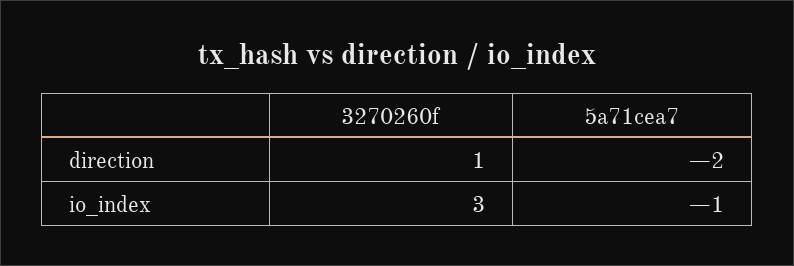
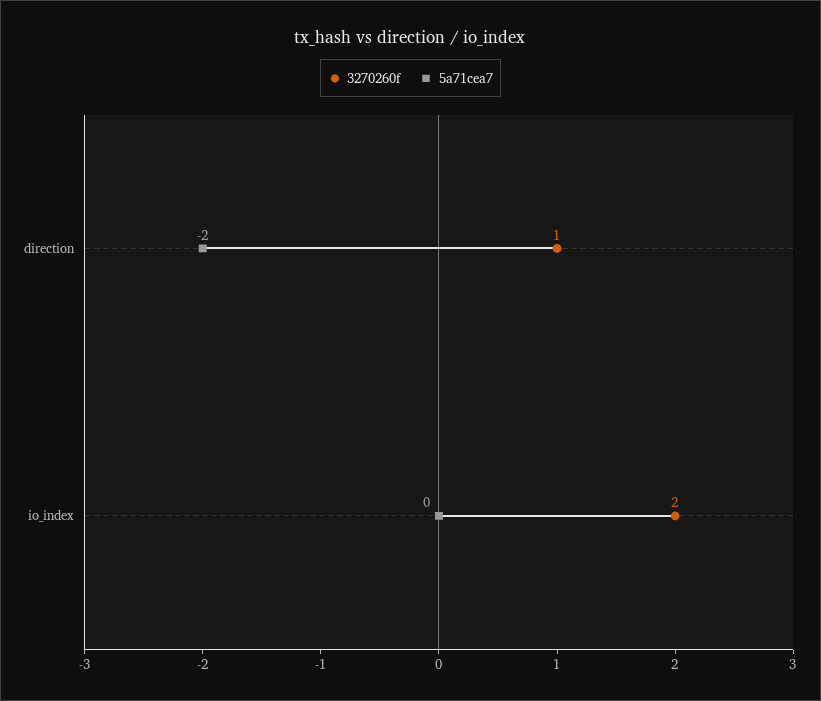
  {
    "3270260f": {
      "direction": 1,
-     "io_index": 3
+     "io_index": 2
    },
    "5a71cea7": {
      "direction": -2,
-     "io_index": -1
+     "io_index": 0
    }
  }

